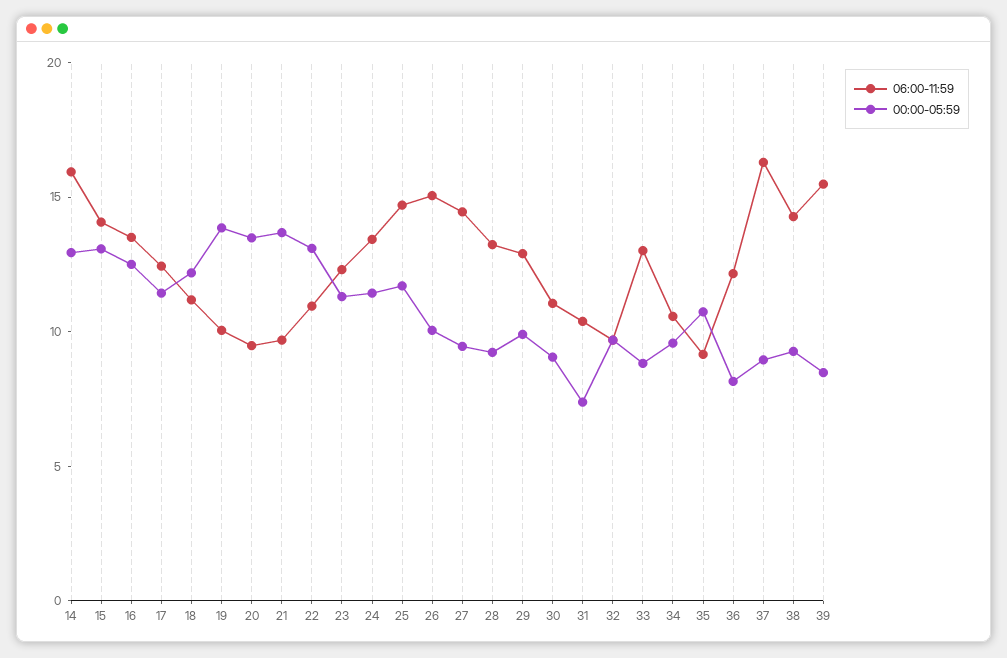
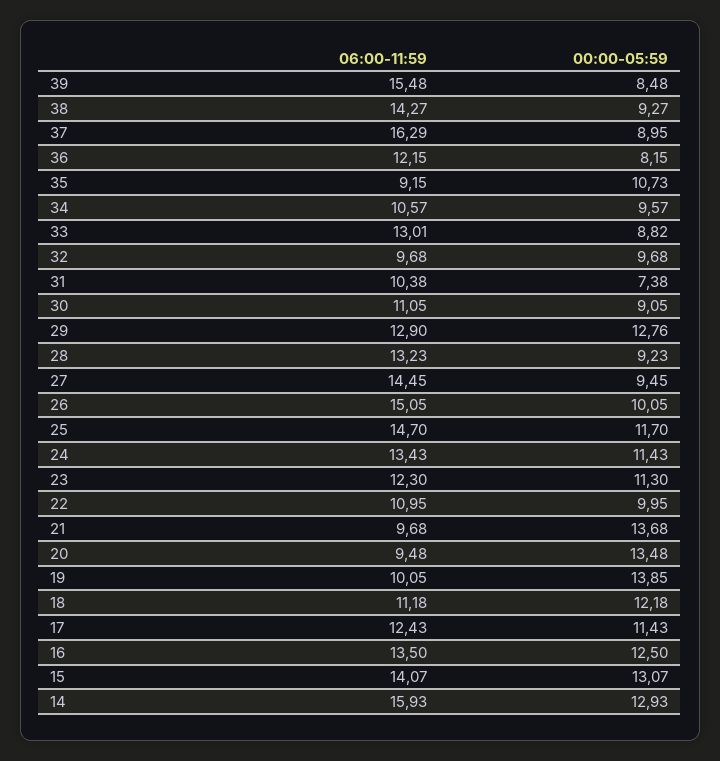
  {
    "06:00-11:59": {
      "14": 15.93,
      "15": 14.07,
      "16": 13.5,
      "17": 12.43,
      "18": 11.18,
      "19": 10.05,
      "20": 9.48,
      "21": 9.68,
      "22": 10.95,
      "23": 12.3,
      "24": 13.43,
      "25": 14.7,
      "26": 15.05,
      "27": 14.45,
      "28": 13.23,
      "29": 12.9,
      "30": 11.05,
      "31": 10.38,
      "32": 9.68,
      "33": 13.01,
      "34": 10.57,
      "35": 9.15,
      "36": 12.15,
      "37": 16.29,
      "38": 14.27,
      "39": 15.48
    },
    "00:00-05:59": {
      "14": 12.93,
      "15": 13.07,
      "16": 12.5,
      "17": 11.43,
      "18": 12.18,
      "19": 13.85,
      "20": 13.48,
      "21": 13.68,
-     "22": 13,
+     "22": 9.95,
      "23": 11.3,
      "24": 11.43,
      "25": 11.7,
      "26": 10.05,
      "27": 9.45,
      "28": 9.23,
-     "29": 10,
+     "29": 12.76,
      "30": 9.05,
      "31": 7.38,
      "32": 9.68,
      "33": 8.82,
      "34": 9.57,
      "35": 10.73,
      "36": 8.15,
      "37": 8.95,
      "38": 9.27,
      "39": 8.48
    }
  }

